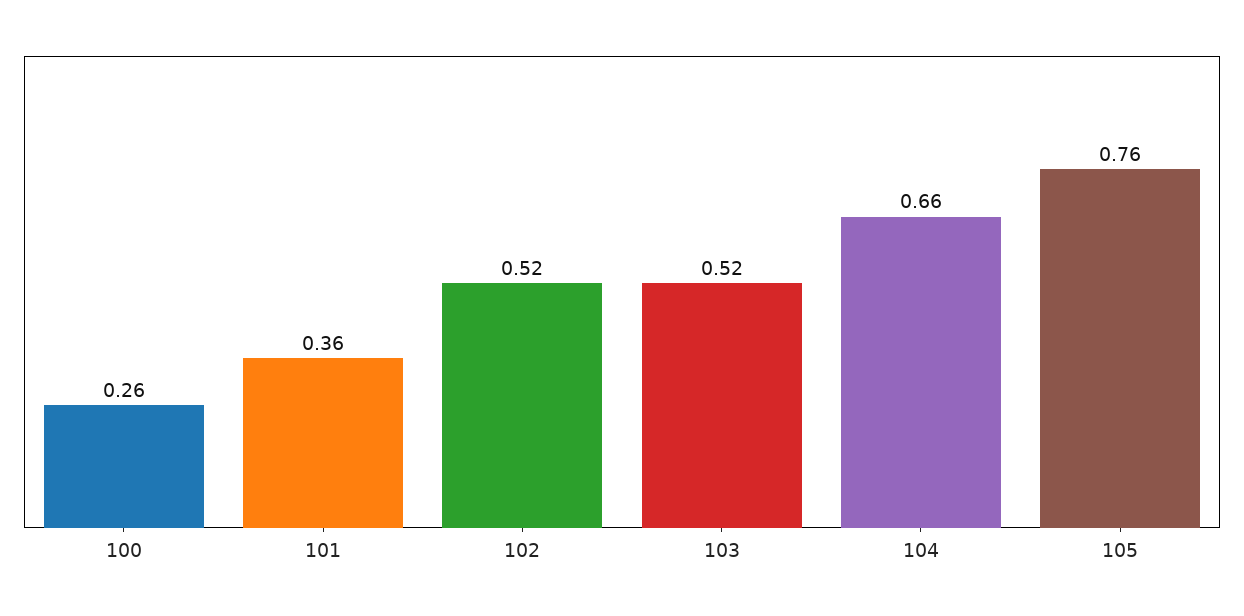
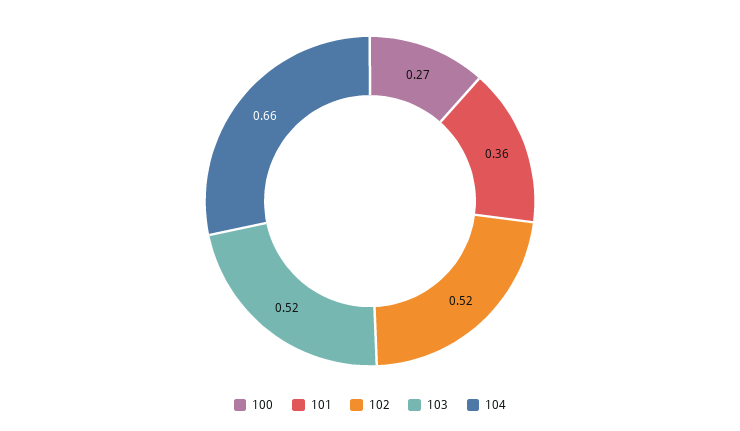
  {
-   "100": 0.26,
+   "100": 0.27,
    "101": 0.36,
    "102": 0.52,
    "103": 0.52,
-   "104": 0.66,
+   "104": 0.66
-   "105": 0.76
  }

